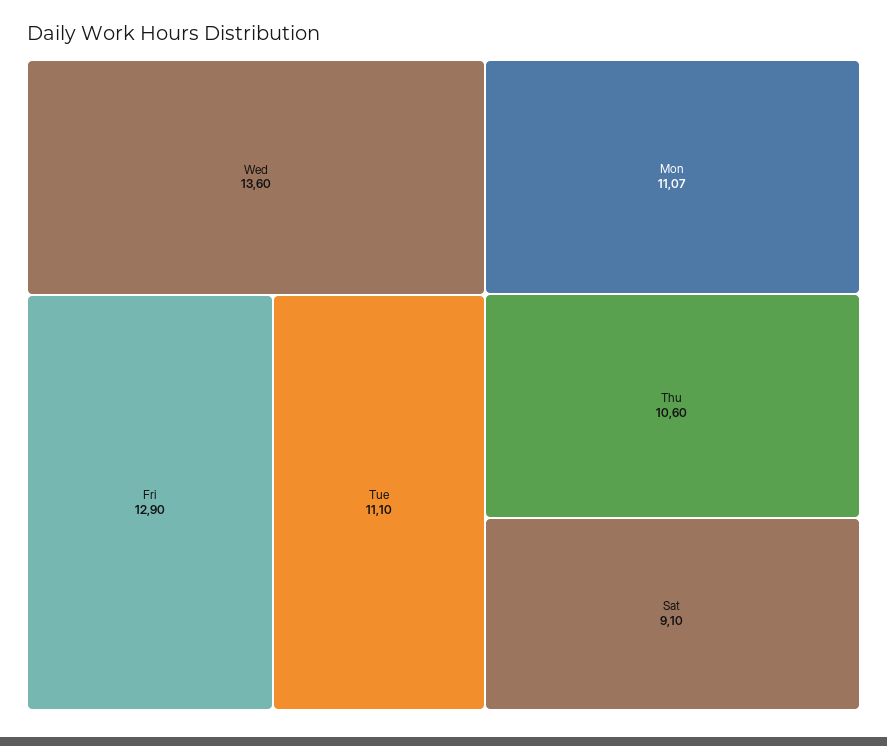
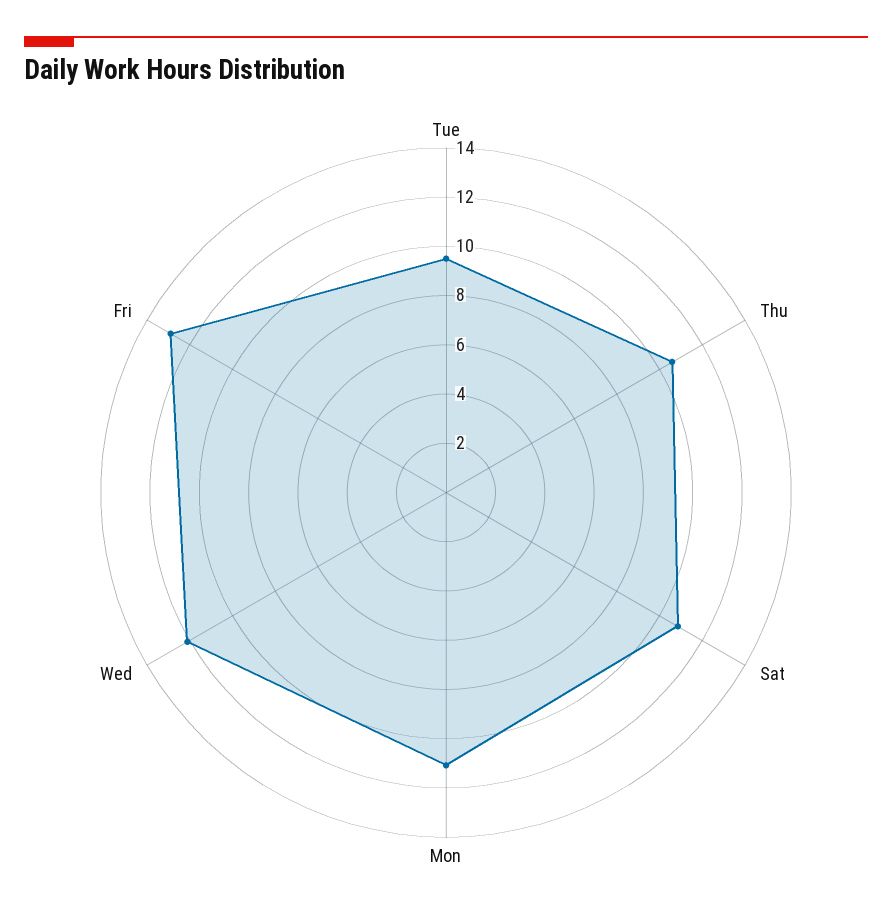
  {
-   "Wed": 13.6,
+   "Wed": 12,
    "Fri": 12.9,
-   "Tue": 11.1,
+   "Tue": 9.5,
    "Mon": 11.07,
    "Thu": 10.6,
-   "Sat": 9.1
+   "Sat": 11
  }

